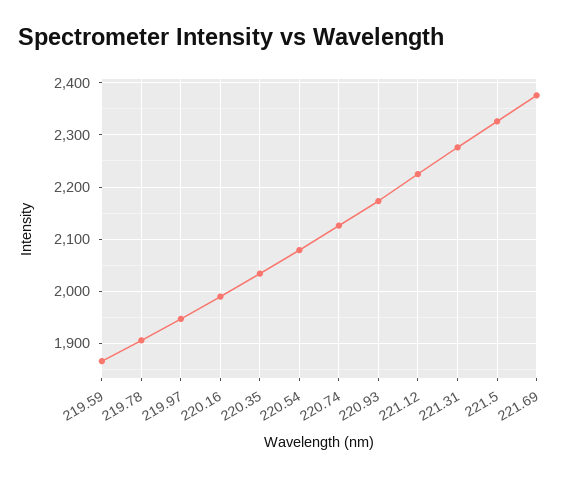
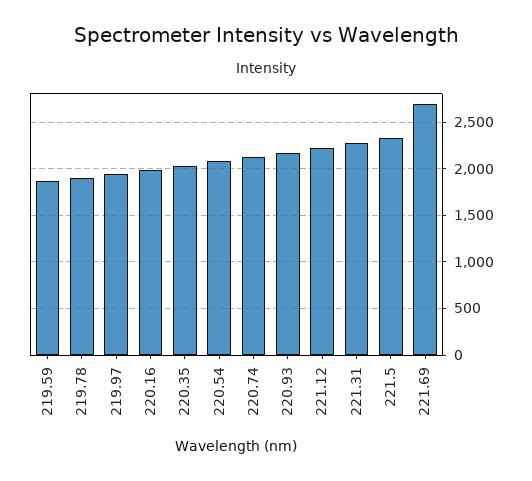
  {
    "219.59": 1860,
    "219.78": 1900,
    "219.97": 1940,
    "220.16": 2000,
    "220.35": 2040,
    "220.54": 2080,
    "220.74": 2120,
    "220.93": 2180,
    "221.12": 2220,
    "221.31": 2280,
    "221.5": 2320,
-   "221.69": 2380
+   "221.69": 2700
  }

